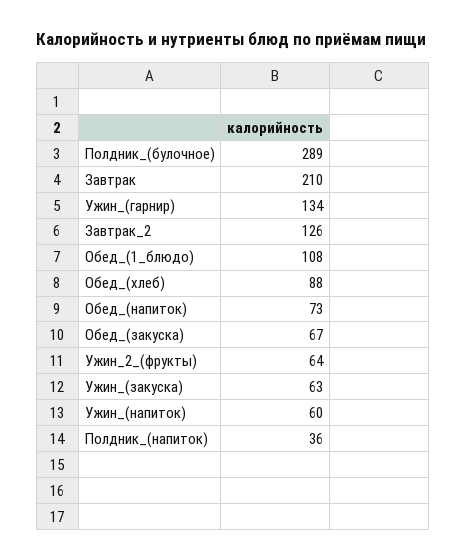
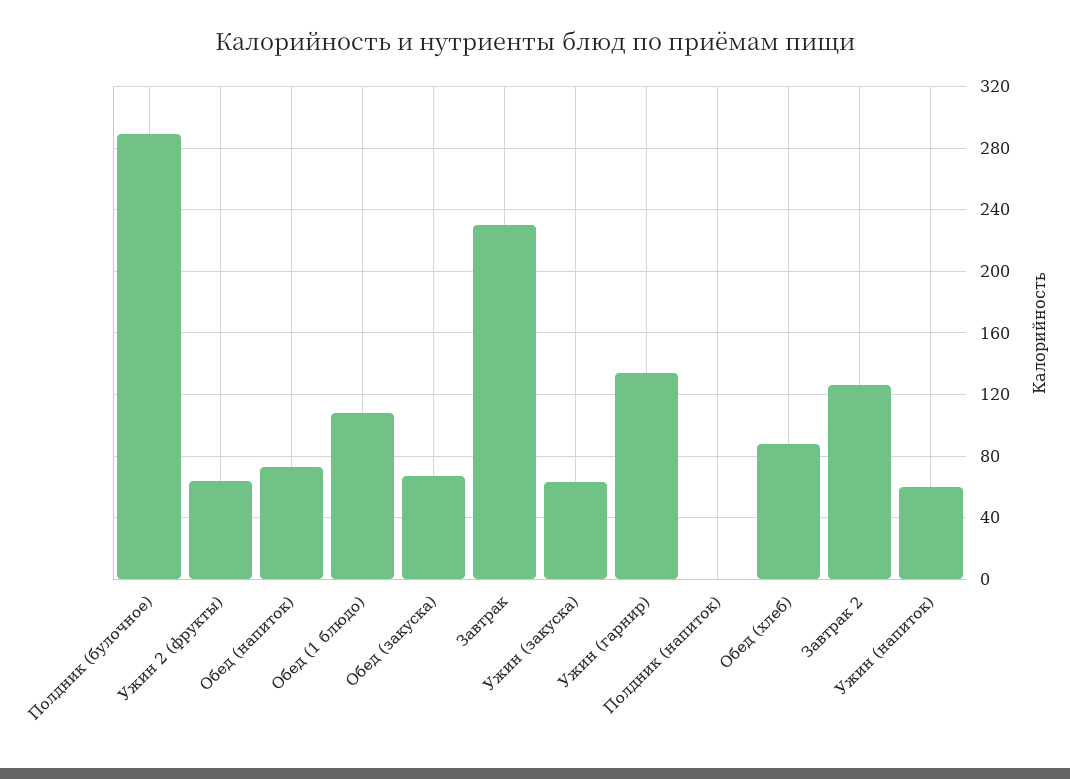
  {
    "Полдник_(булочное)": 289,
-   "Завтрак": 210,
+   "Завтрак": 230,
    "Ужин_(гарнир)": 134,
    "Завтрак_2": 126,
    "Обед_(1_блюдо)": 108,
    "Обед_(хлеб)": 88,
    "Обед_(напиток)": 73,
    "Обед_(закуска)": 67,
    "Ужин_2_(фрукты)": 64,
    "Ужин_(закуска)": 63,
    "Ужин_(напиток)": 60,
-   "Полдник_(напиток)": 36
+   "Полдник_(напиток)": 0
  }

